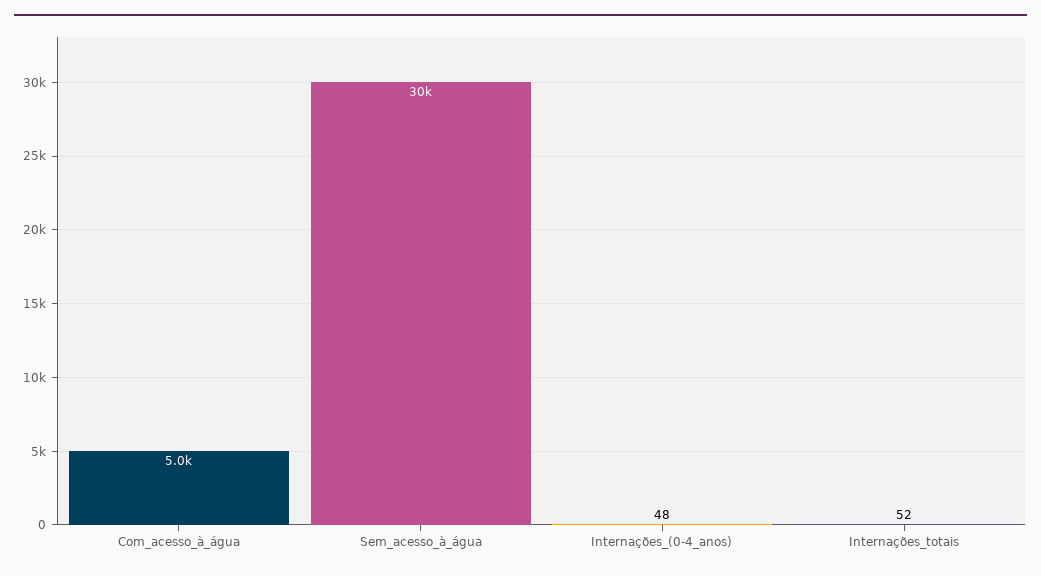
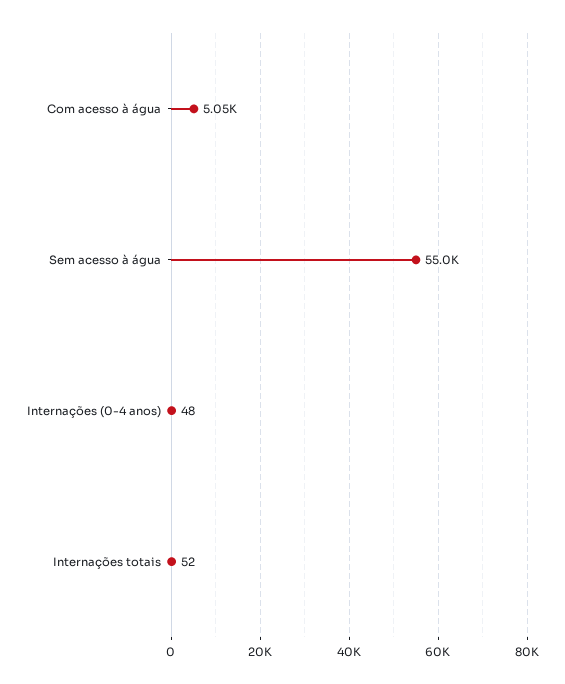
  {
    "Com_acesso_à_água": 5050,
-   "Sem_acesso_à_água": 30000,
+   "Sem_acesso_à_água": 55000,
    "Internações_(0-4_anos)": 48,
    "Internações_totais": 52
  }

